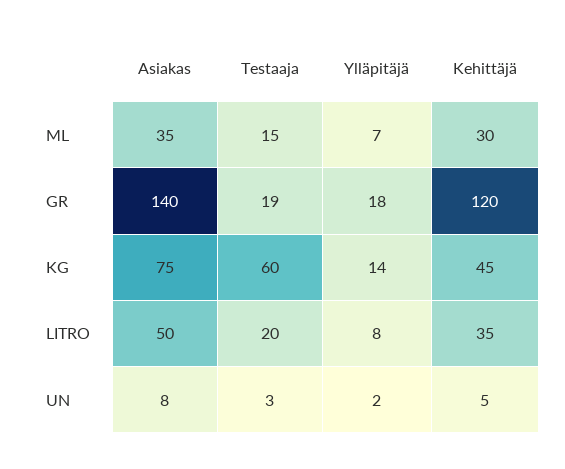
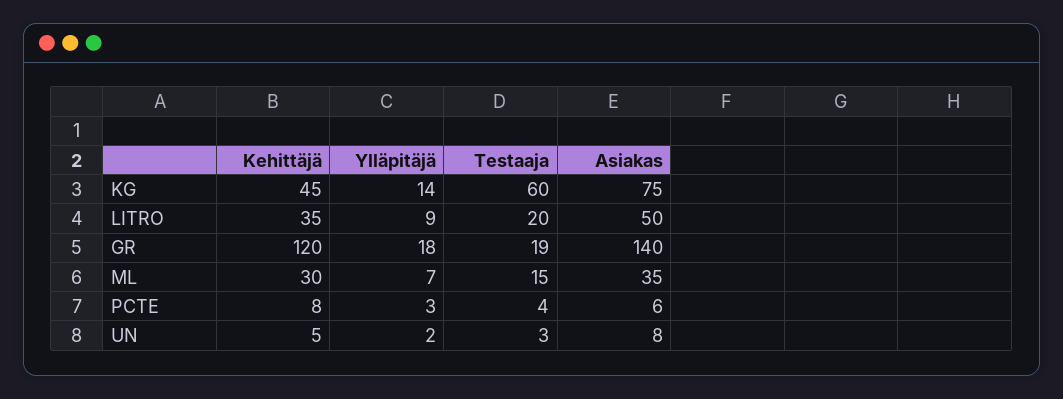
  {
    "Asiakas": {
      "ML": 35,
      "GR": 140,
      "KG": 75,
      "LITRO": 50,
-     "UN": 8
+     "UN": 8,
+     "PCTE": 6
    },
    "Testaaja": {
      "ML": 15,
      "GR": 19,
      "KG": 60,
      "LITRO": 20,
-     "UN": 3
+     "UN": 3,
+     "PCTE": 4
    },
    "Ylläpitäjä": {
      "ML": 7,
      "GR": 18,
      "KG": 14,
-     "LITRO": 8,
+     "LITRO": 9,
-     "UN": 2
+     "UN": 2,
+     "PCTE": 3
    },
    "Kehittäjä": {
      "ML": 30,
      "GR": 120,
      "KG": 45,
      "LITRO": 35,
-     "UN": 5
+     "UN": 5,
+     "PCTE": 8
    }
  }

